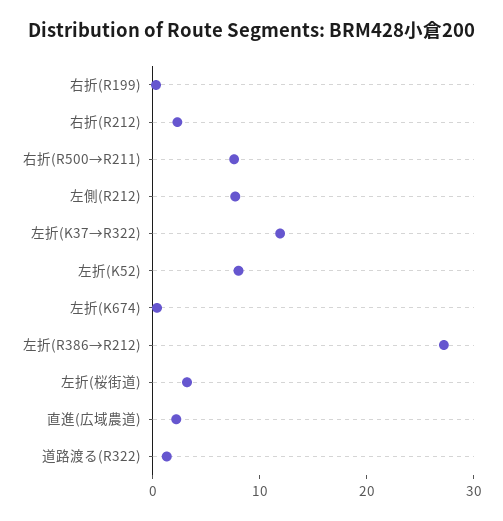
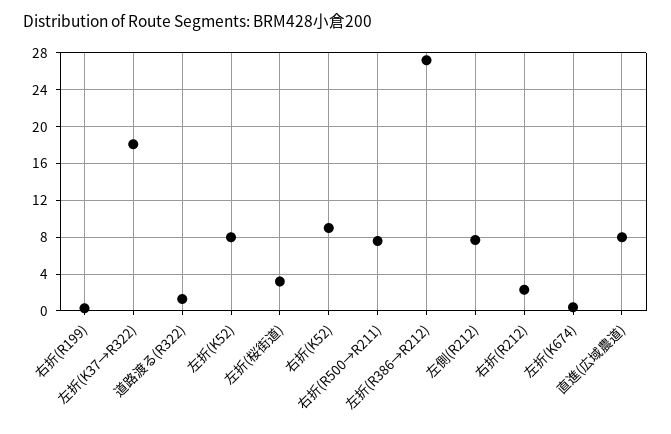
  {
    "右折(R199)": 0,
    "右折(R212)": 2,
    "右折(R500→R211)": 8,
    "左側(R212)": 8,
-   "左折(K37→R322)": 12,
+   "左折(K37→R322)": 18,
    "左折(K52)": 8,
    "左折(K674)": 0,
    "左折(R386→R212)": 27,
    "左折(桜街道)": 3,
-   "直進(広域農道)": 2,
+   "直進(広域農道)": 8,
-   "道路渡る(R322)": 1
+   "道路渡る(R322)": 1,
+   "右折(K52)": 9
  }

